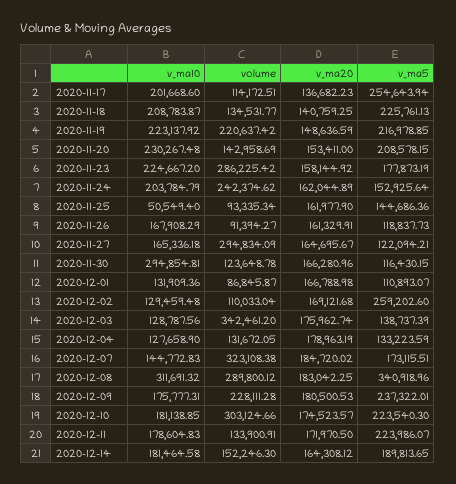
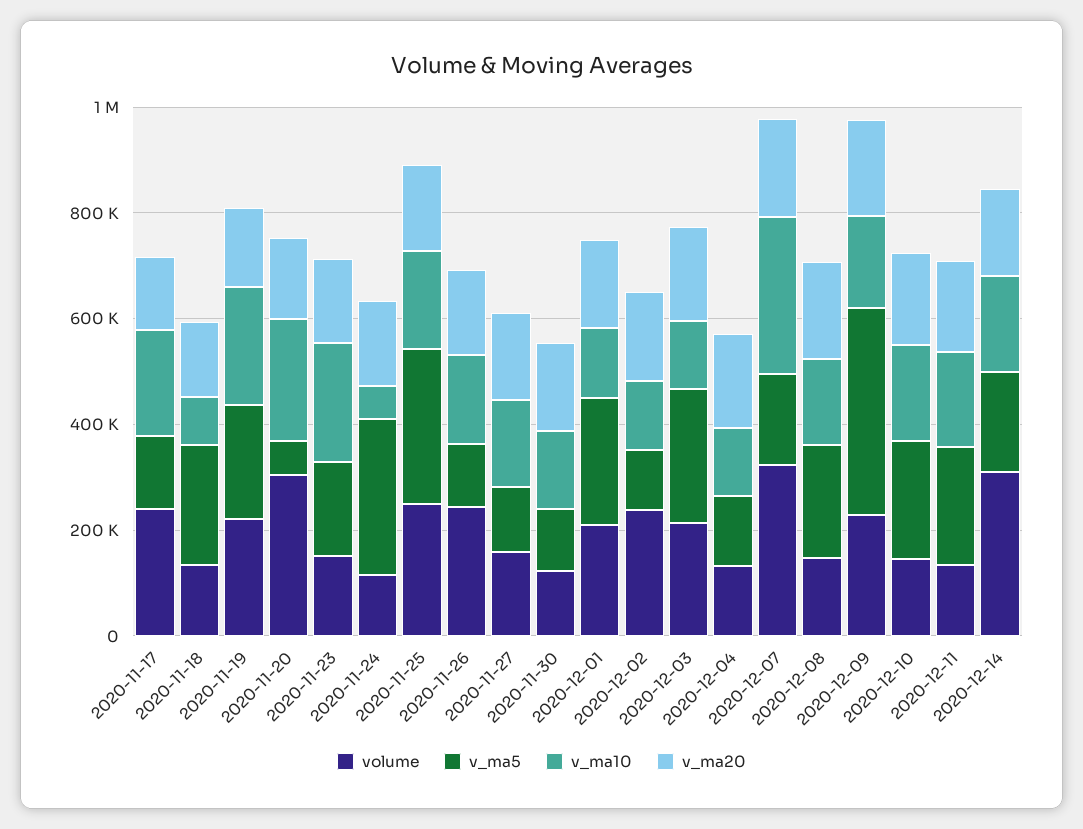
  {
    "v_ma10": {
      "2020-11-17": 201668.6,
-     "2020-11-18": 208783.87,
+     "2020-11-18": 100000,
      "2020-11-19": 223137.92,
      "2020-11-20": 230267.48,
      "2020-11-23": 224667.2,
-     "2020-11-24": 203784.79,
+     "2020-11-24": 50000,
-     "2020-11-25": 50549.4,
+     "2020-11-25": 200000,
      "2020-11-26": 167908.29,
      "2020-11-27": 165336.18,
-     "2020-11-30": 294854.81,
+     "2020-11-30": 150000,
      "2020-12-01": 131909.36,
      "2020-12-02": 129459.48,
      "2020-12-03": 128787.56,
      "2020-12-04": 127658.9,
-     "2020-12-07": 144772.83,
+     "2020-12-07": 300000,
-     "2020-12-08": 311691.32,
+     "2020-12-08": 150000,
      "2020-12-09": 175777.31,
      "2020-12-10": 181138.85,
      "2020-12-11": 178604.83,
      "2020-12-14": 181464.58
    },
    "volume": {
-     "2020-11-17": 114172.51,
+     "2020-11-17": 250000,
      "2020-11-18": 134531.77,
      "2020-11-19": 220637.42,
-     "2020-11-20": 142958.69,
+     "2020-11-20": 300000,
-     "2020-11-23": 286225.42,
+     "2020-11-23": 150000,
-     "2020-11-24": 242374.62,
+     "2020-11-24": 100000,
-     "2020-11-25": 93335.34,
+     "2020-11-25": 250000,
-     "2020-11-26": 91394.27,
+     "2020-11-26": 250000,
-     "2020-11-27": 294834.09,
+     "2020-11-27": 150000,
      "2020-11-30": 123648.78,
-     "2020-12-01": 86845.87,
+     "2020-12-01": 200000,
-     "2020-12-02": 110033.04,
+     "2020-12-02": 250000,
-     "2020-12-03": 342461.2,
+     "2020-12-03": 200000,
      "2020-12-04": 131672.05,
      "2020-12-07": 323108.38,
-     "2020-12-08": 289800.12,
+     "2020-12-08": 150000,
      "2020-12-09": 228111.28,
-     "2020-12-10": 303124.66,
+     "2020-12-10": 150000,
      "2020-12-11": 133900.91,
-     "2020-12-14": 152246.3
+     "2020-12-14": 300000
    },
    "v_ma20": {
      "2020-11-17": 136682.23,
      "2020-11-18": 140759.25,
      "2020-11-19": 148636.59,
      "2020-11-20": 153411,
      "2020-11-23": 158144.92,
      "2020-11-24": 162044.89,
      "2020-11-25": 161977.9,
      "2020-11-26": 161329.91,
      "2020-11-27": 164695.67,
      "2020-11-30": 166280.96,
      "2020-12-01": 166788.98,
      "2020-12-02": 169121.68,
      "2020-12-03": 175962.74,
      "2020-12-04": 178963.19,
      "2020-12-07": 184720.02,
      "2020-12-08": 183042.25,
      "2020-12-09": 180500.53,
      "2020-12-10": 174523.57,
      "2020-12-11": 171970.5,
      "2020-12-14": 164308.12
    },
    "v_ma5": {
-     "2020-11-17": 254643.94,
+     "2020-11-17": 150000,
      "2020-11-18": 225761.13,
      "2020-11-19": 216978.85,
-     "2020-11-20": 208578.15,
+     "2020-11-20": 50000,
      "2020-11-23": 177873.19,
-     "2020-11-24": 152925.64,
+     "2020-11-24": 300000,
-     "2020-11-25": 144686.36,
+     "2020-11-25": 300000,
      "2020-11-26": 118837.73,
      "2020-11-27": 122094.21,
      "2020-11-30": 116430.15,
-     "2020-12-01": 110893.07,
+     "2020-12-01": 250000,
-     "2020-12-02": 259202.6,
+     "2020-12-02": 100000,
-     "2020-12-03": 138737.39,
+     "2020-12-03": 250000,
      "2020-12-04": 133223.59,
      "2020-12-07": 173115.51,
-     "2020-12-08": 340918.96,
+     "2020-12-08": 200000,
-     "2020-12-09": 237322.01,
+     "2020-12-09": 400000,
      "2020-12-10": 223540.3,
      "2020-12-11": 223986.07,
      "2020-12-14": 189813.65
    }
  }

